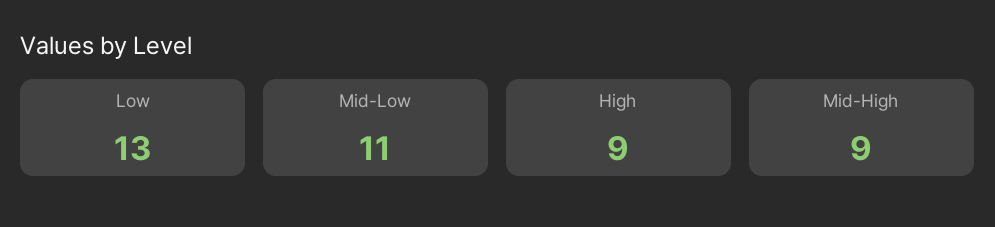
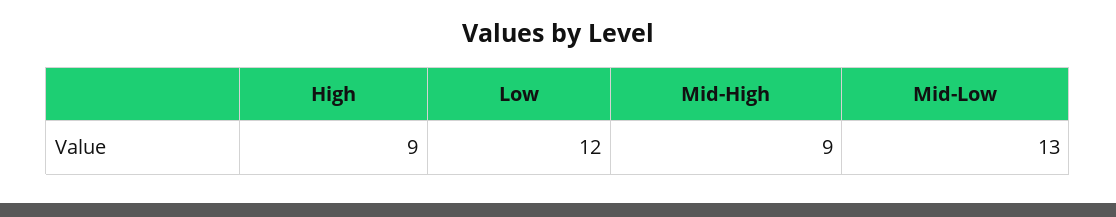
  {
-   "Low": 13,
+   "Low": 12,
-   "Mid-Low": 11,
+   "Mid-Low": 13,
    "High": 9,
    "Mid-High": 9
  }

